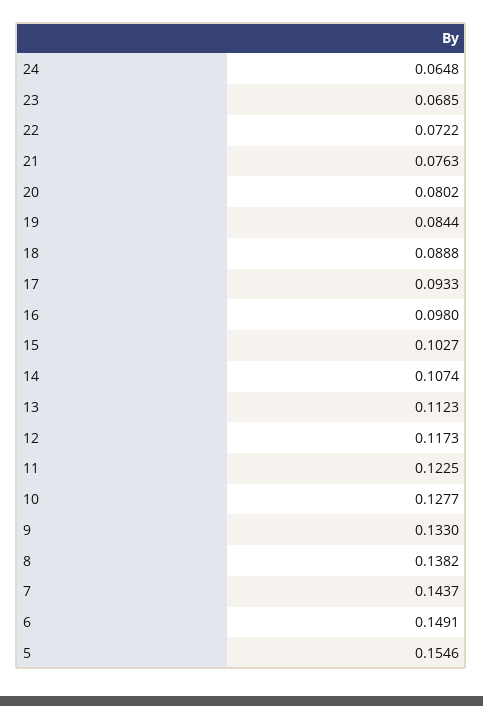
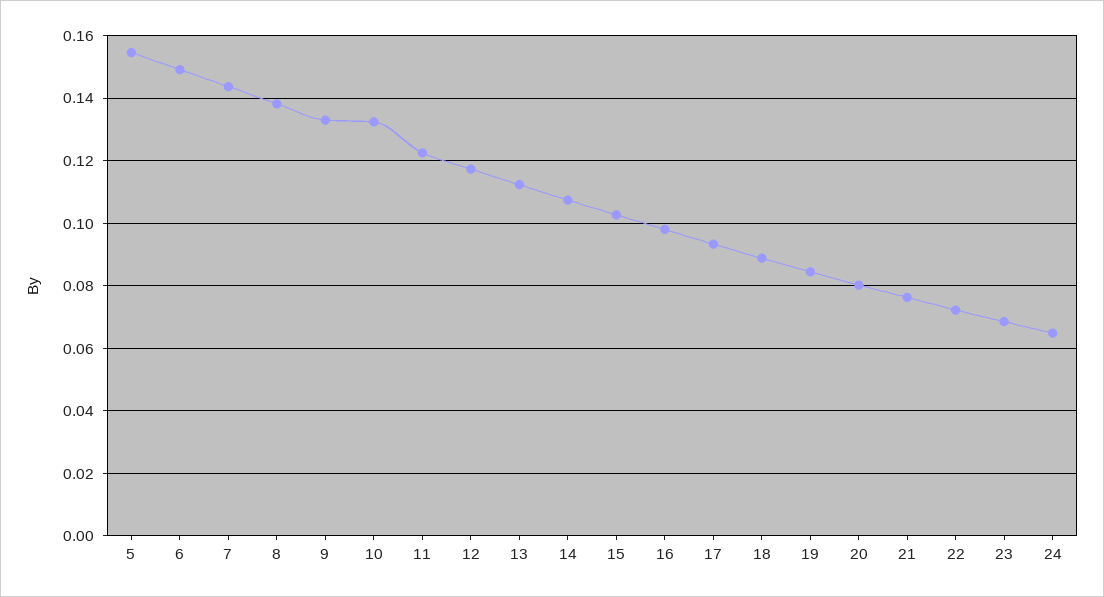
  {
    "24": 0.0648,
    "23": 0.0685,
    "22": 0.0722,
    "21": 0.0763,
    "20": 0.0802,
    "19": 0.0844,
    "18": 0.0888,
    "17": 0.0933,
    "16": 0.098,
    "15": 0.1027,
    "14": 0.1074,
    "13": 0.1123,
    "12": 0.1173,
    "11": 0.1225,
-   "10": 0.1277,
+   "10": 0.132,
    "9": 0.133,
    "8": 0.1382,
    "7": 0.1437,
    "6": 0.1491,
    "5": 0.1546
  }

